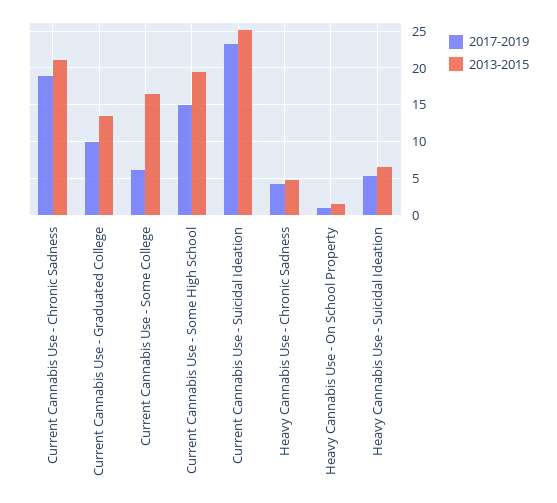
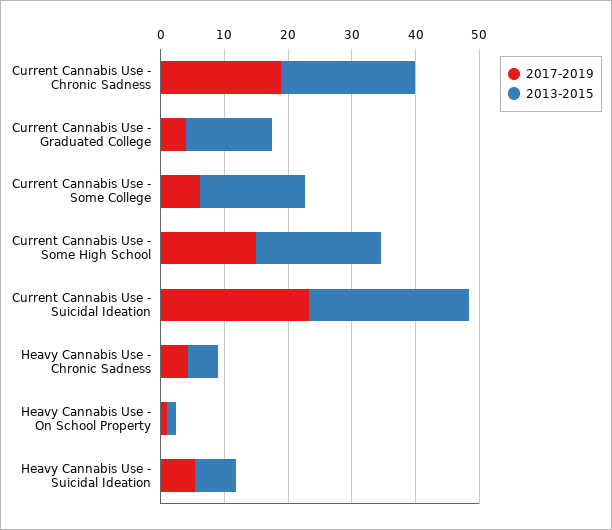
  {
    "2017-2019": {
      "Current Cannabis Use - Chronic Sadness": 19,
-     "Current Cannabis Use - Graduated College": 10,
+     "Current Cannabis Use - Graduated College": 4,
      "Current Cannabis Use - Some College": 6,
      "Current Cannabis Use - Some High School": 15,
      "Current Cannabis Use - Suicidal Ideation": 23,
      "Heavy Cannabis Use - Chronic Sadness": 4,
      "Heavy Cannabis Use - On School Property": 1,
      "Heavy Cannabis Use - Suicidal Ideation": 5
    },
    "2013-2015": {
      "Current Cannabis Use - Chronic Sadness": 21,
      "Current Cannabis Use - Graduated College": 14,
      "Current Cannabis Use - Some College": 17,
      "Current Cannabis Use - Some High School": 20,
      "Current Cannabis Use - Suicidal Ideation": 25,
      "Heavy Cannabis Use - Chronic Sadness": 5,
      "Heavy Cannabis Use - On School Property": 1,
      "Heavy Cannabis Use - Suicidal Ideation": 6
    }
  }

